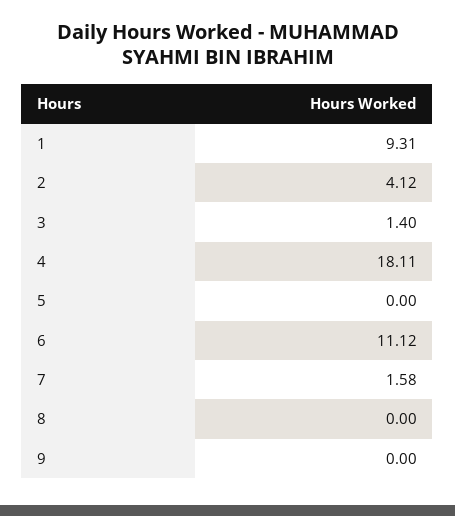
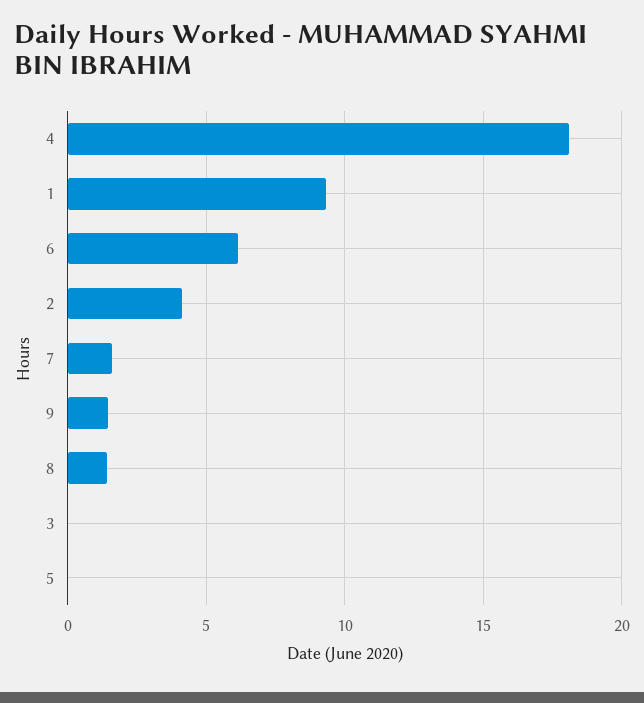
  {
    "1": 9.31,
    "2": 4.12,
-   "3": 1.4,
+   "3": 0,
    "4": 18.11,
    "5": 0,
-   "6": 11.12,
+   "6": 6,
    "7": 1.58,
-   "8": 0,
+   "8": 1.5,
-   "9": 0
+   "9": 1.5
  }

